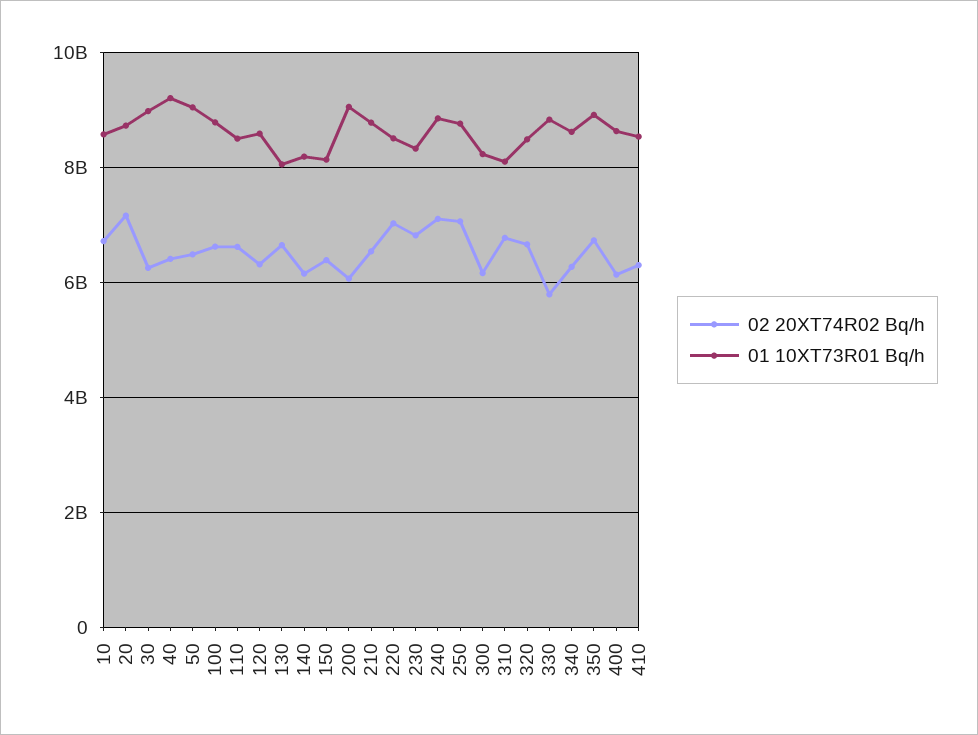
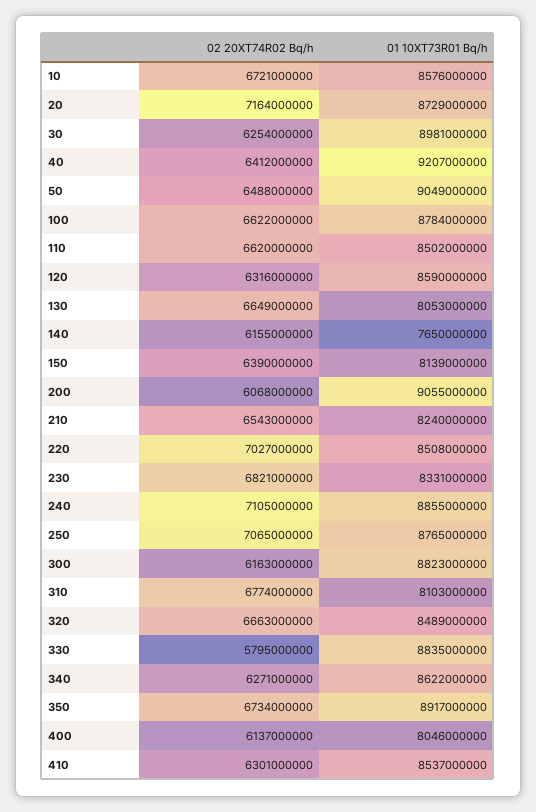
  {
    "02 20XT74R02 Bq/h": {
      "10": 6721000000,
      "20": 7164000000,
      "30": 6254000000,
      "40": 6412000000,
      "50": 6488000000,
      "100": 6622000000,
      "110": 6620000000,
      "120": 6316000000,
      "130": 6649000000,
      "140": 6155000000,
      "150": 6390000000,
      "200": 6068000000,
      "210": 6543000000,
      "220": 7027000000,
      "230": 6821000000,
      "240": 7105000000,
      "250": 7065000000,
      "300": 6163000000,
      "310": 6774000000,
      "320": 6663000000,
      "330": 5795000000,
      "340": 6271000000,
      "350": 6734000000,
      "400": 6137000000,
      "410": 6301000000
    },
    "01 10XT73R01 Bq/h": {
      "10": 8576000000,
      "20": 8729000000,
      "30": 8981000000,
      "40": 9207000000,
      "50": 9049000000,
      "100": 8784000000,
      "110": 8502000000,
      "120": 8590000000,
      "130": 8053000000,
-     "140": 8200000000,
+     "140": 7650000000,
      "150": 8139000000,
      "200": 9055000000,
-     "210": 8800000000,
+     "210": 8240000000,
      "220": 8508000000,
      "230": 8331000000,
      "240": 8855000000,
      "250": 8765000000,
-     "300": 8200000000,
+     "300": 8823000000,
      "310": 8103000000,
      "320": 8489000000,
      "330": 8835000000,
      "340": 8622000000,
      "350": 8917000000,
-     "400": 8600000000,
+     "400": 8046000000,
      "410": 8537000000
    }
  }

